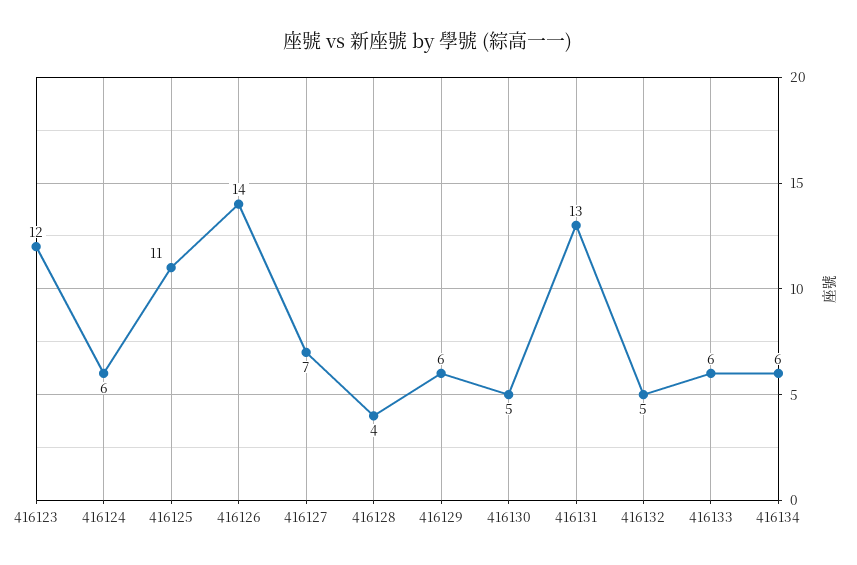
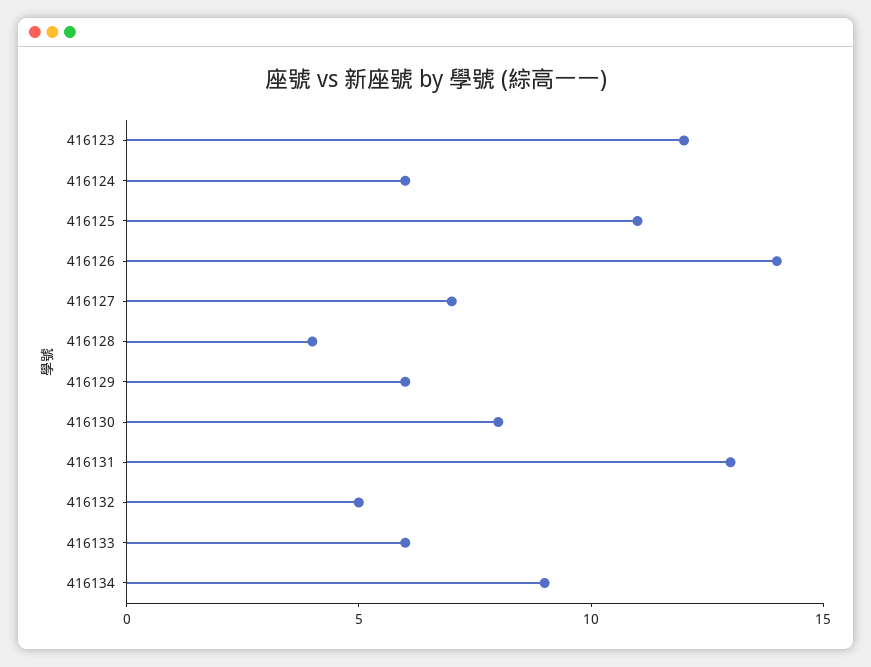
  {
    "416123": 12,
    "416124": 6,
    "416125": 11,
    "416126": 14,
    "416127": 7,
    "416128": 4,
    "416129": 6,
-   "416130": 5,
+   "416130": 8,
    "416131": 13,
    "416132": 5,
    "416133": 6,
-   "416134": 6
+   "416134": 9
  }

